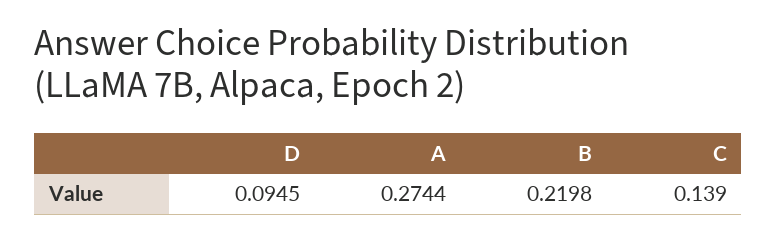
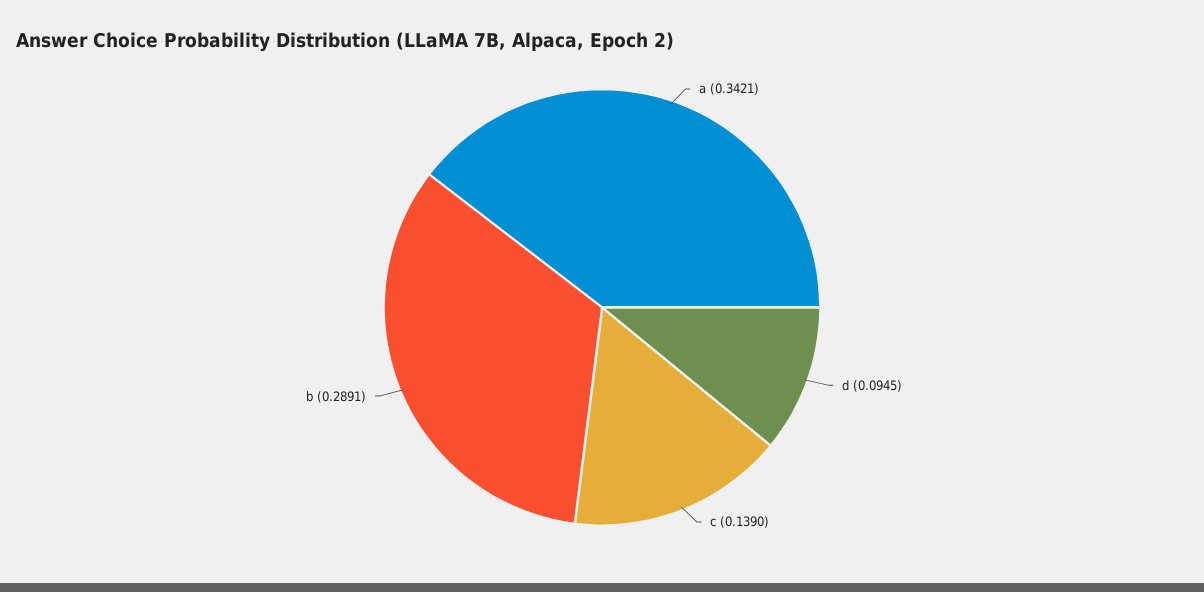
  {
    "D": 0.0945,
-   "A": 0.2744,
+   "A": 0.3421,
-   "B": 0.2198,
+   "B": 0.2891,
    "C": 0.139
  }

